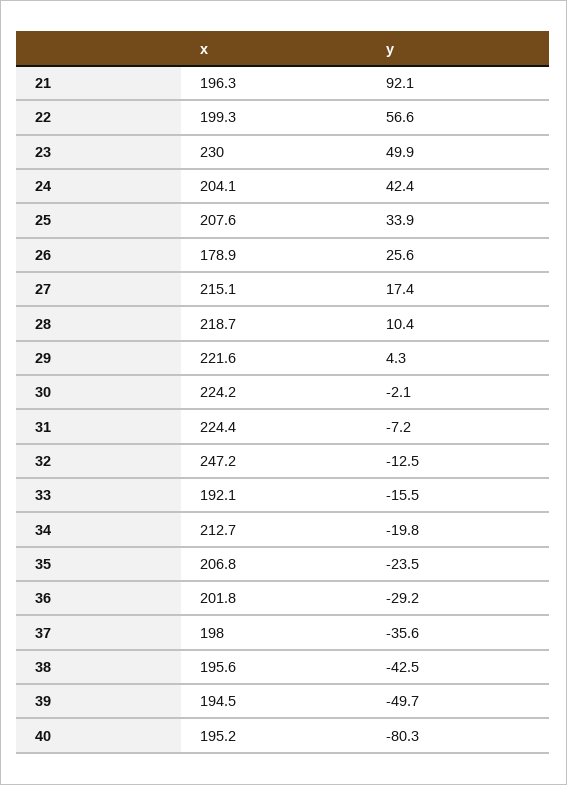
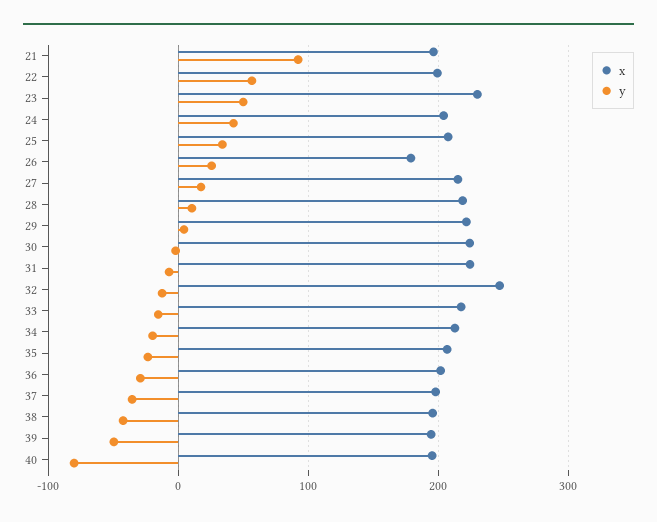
  {
    "x": {
      "21": 196.3,
      "22": 199.3,
      "23": 230,
      "24": 204.1,
      "25": 207.6,
      "26": 178.9,
      "27": 215.1,
      "28": 218.7,
      "29": 221.6,
      "30": 224.2,
      "31": 224.4,
      "32": 247.2,
-     "33": 192.1,
+     "33": 220,
      "34": 212.7,
      "35": 206.8,
      "36": 201.8,
      "37": 198,
      "38": 195.6,
      "39": 194.5,
      "40": 195.2
    },
    "y": {
      "21": 92.1,
      "22": 56.6,
      "23": 49.9,
      "24": 42.4,
      "25": 33.9,
      "26": 25.6,
      "27": 17.4,
      "28": 10.4,
      "29": 4.3,
      "30": -2.1,
      "31": -7.2,
      "32": -12.5,
      "33": -15.5,
      "34": -19.8,
      "35": -23.5,
      "36": -29.2,
      "37": -35.6,
      "38": -42.5,
      "39": -49.7,
      "40": -80.3
    }
  }

